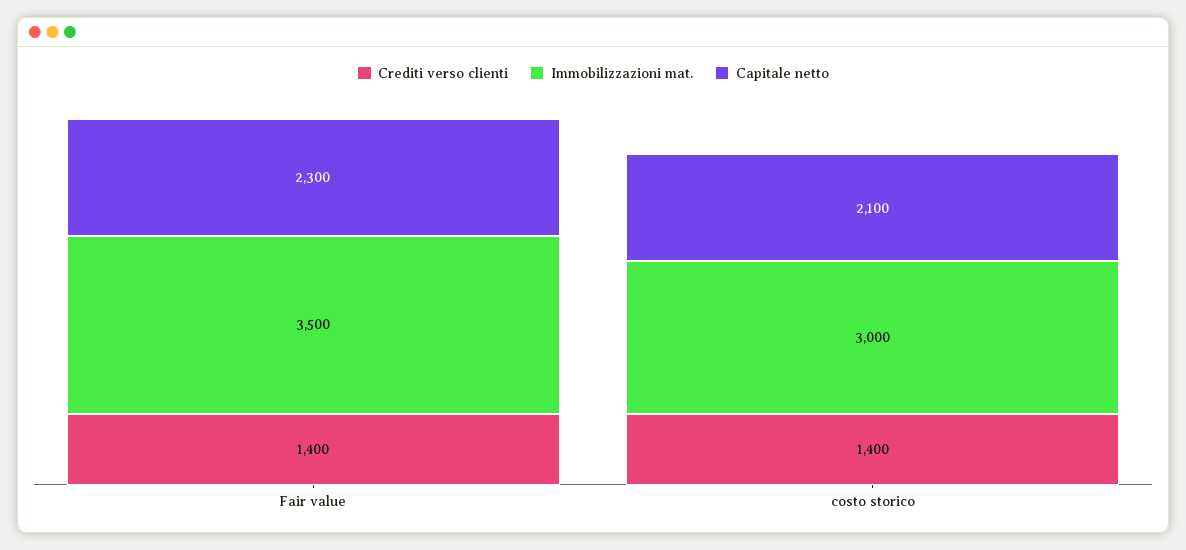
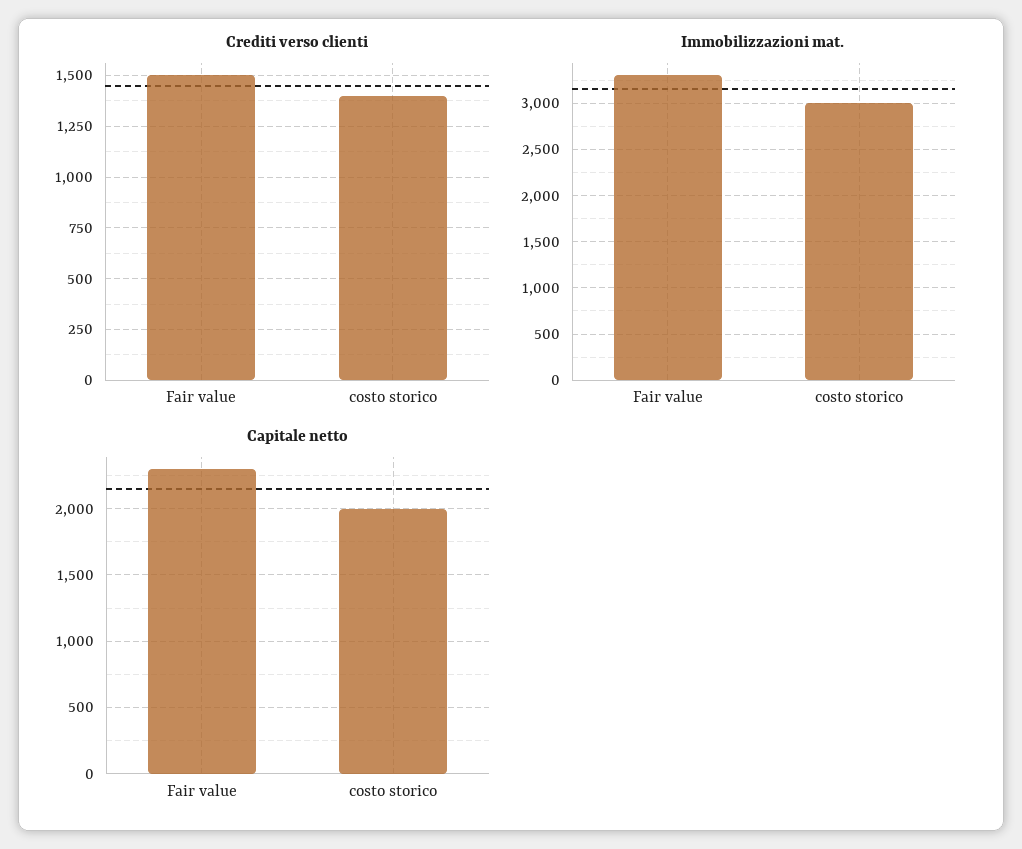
  {
    "Crediti verso clienti": {
-     "Fair value": 1400,
+     "Fair value": 1500,
      "costo storico": 1400
    },
    "Immobilizzazioni mat.": {
-     "Fair value": 3500,
+     "Fair value": 3300,
      "costo storico": 3000
    },
    "Capitale netto": {
      "Fair value": 2300,
-     "costo storico": 2100
+     "costo storico": 2000
    }
  }

